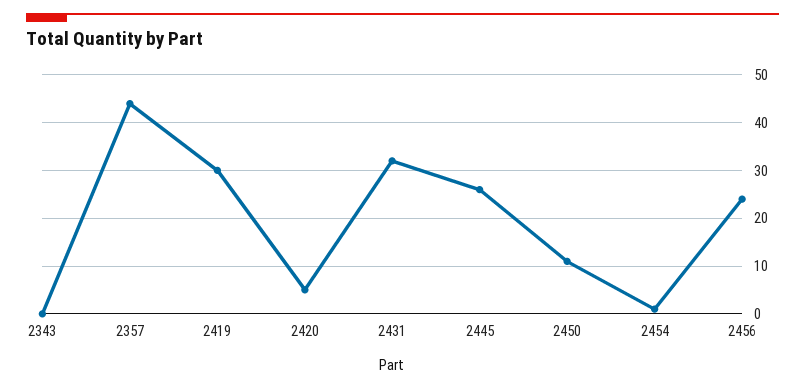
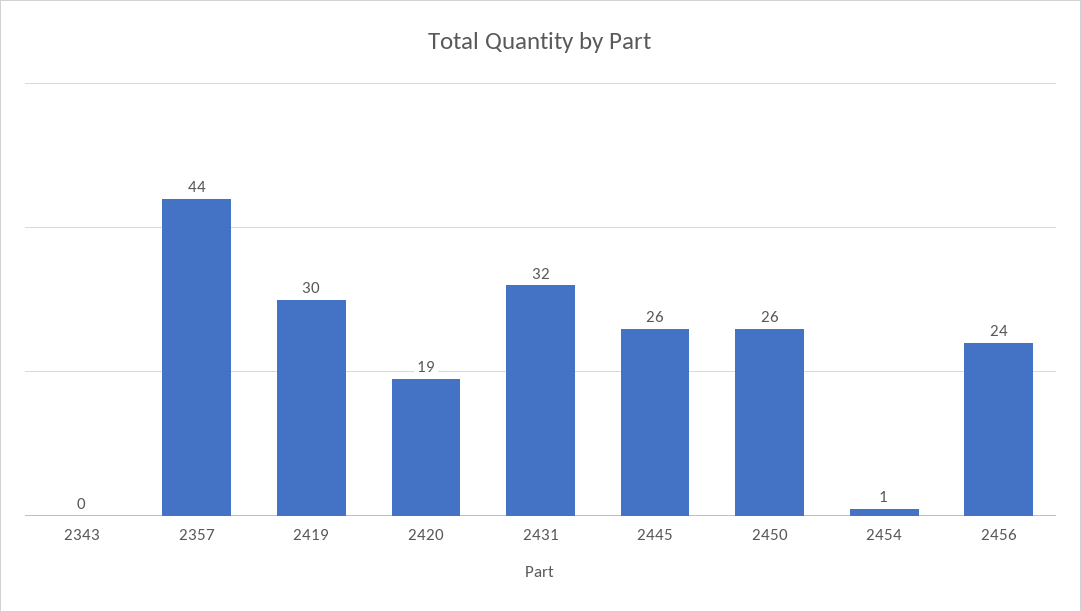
  {
    "2343": 0,
    "2357": 44,
    "2419": 30,
-   "2420": 5,
+   "2420": 19,
    "2431": 32,
    "2445": 26,
-   "2450": 10,
+   "2450": 26,
    "2454": 1,
    "2456": 24
  }

